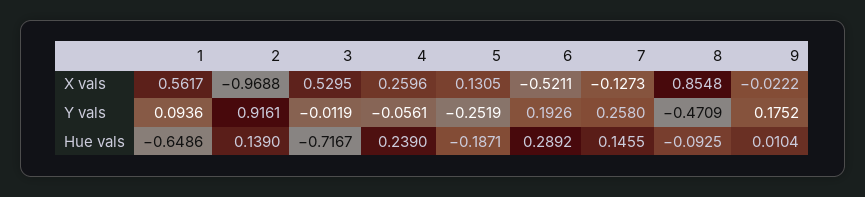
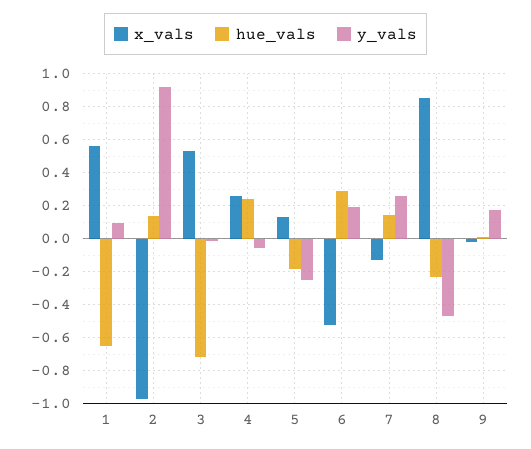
  {
    "X vals": {
      "1": 0.5617,
      "2": -0.9688,
      "3": 0.5295,
      "4": 0.2596,
      "5": 0.1305,
      "6": -0.5211,
      "7": -0.1273,
      "8": 0.8548,
      "9": -0.0222
    },
    "Y vals": {
      "1": 0.0936,
      "2": 0.9161,
      "3": -0.0119,
      "4": -0.0561,
      "5": -0.2519,
      "6": 0.1926,
      "7": 0.258,
      "8": -0.4709,
      "9": 0.1752
    },
    "Hue vals": {
      "1": -0.6486,
      "2": 0.139,
      "3": -0.7167,
      "4": 0.239,
      "5": -0.1871,
      "6": 0.2892,
      "7": 0.1455,
-     "8": -0.0925,
+     "8": -0.25,
      "9": 0.0104
    }
  }

